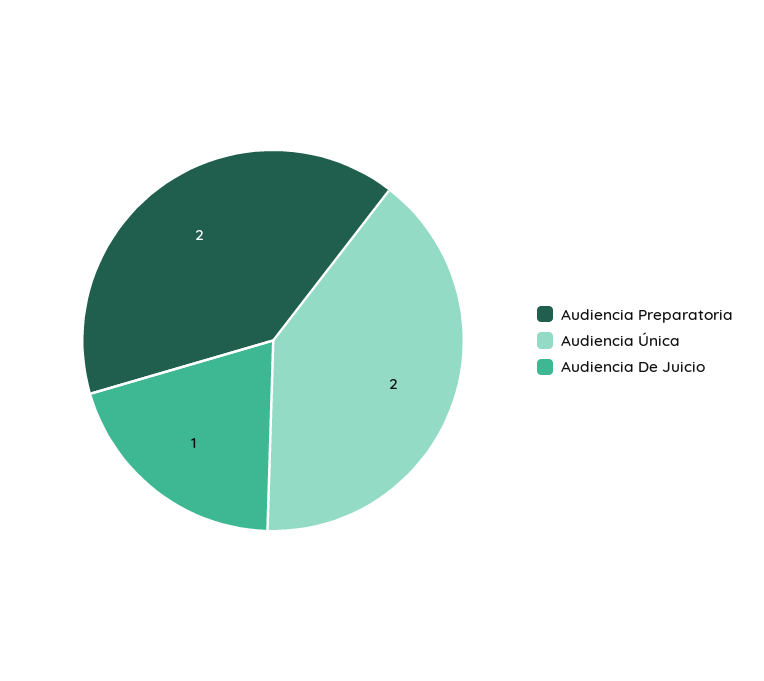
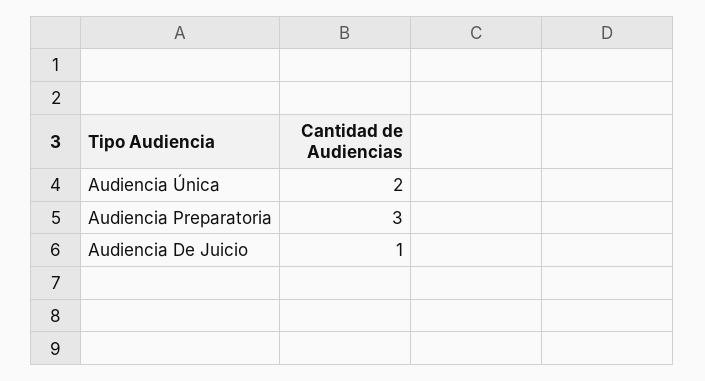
  {
-   "Audiencia Preparatoria": 2,
+   "Audiencia Preparatoria": 3,
    "Audiencia Única": 2,
    "Audiencia De Juicio": 1
  }

